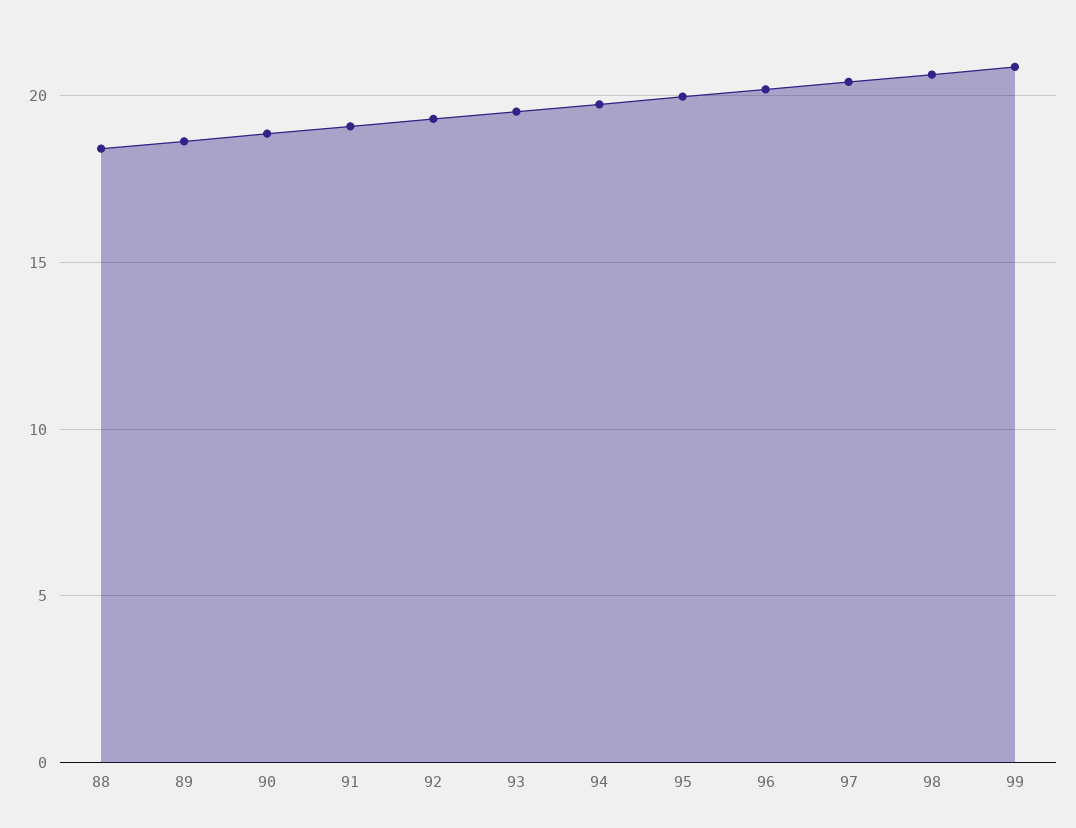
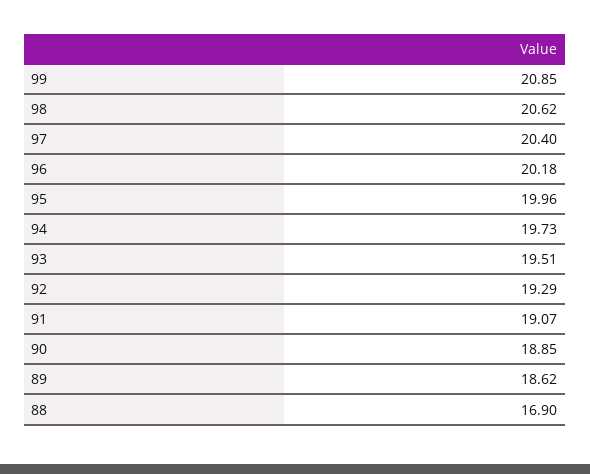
  {
-   "88": 18.5,
+   "88": 16.9,
    "89": 18.62,
    "90": 18.85,
    "91": 19.07,
    "92": 19.29,
    "93": 19.51,
    "94": 19.73,
    "95": 19.96,
    "96": 20.18,
    "97": 20.4,
    "98": 20.62,
    "99": 20.85
  }

